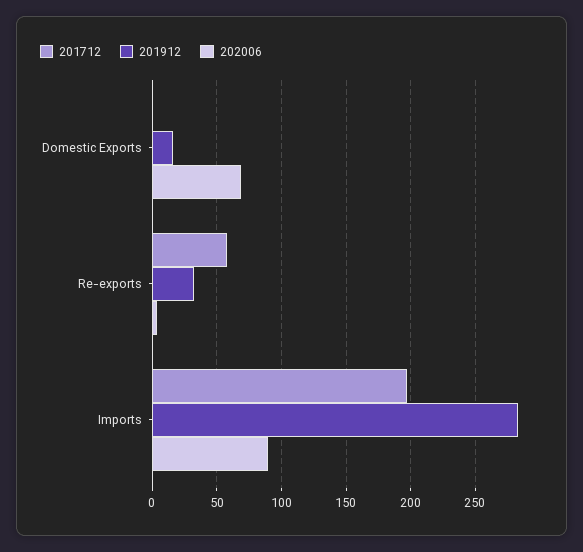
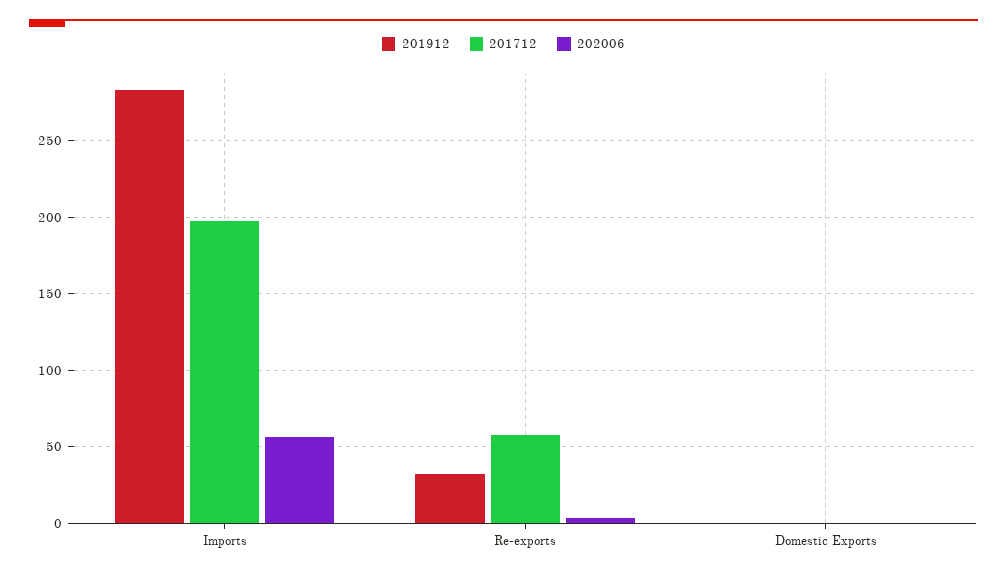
  {
    "201712": {
      "Domestic Exports": 0,
      "Re-exports": 60,
      "Imports": 195
    },
    "201912": {
-     "Domestic Exports": 15,
+     "Domestic Exports": 0,
      "Re-exports": 30,
      "Imports": 285
    },
    "202006": {
-     "Domestic Exports": 70,
+     "Domestic Exports": 0,
      "Re-exports": 5,
-     "Imports": 90
+     "Imports": 55
    }
  }

